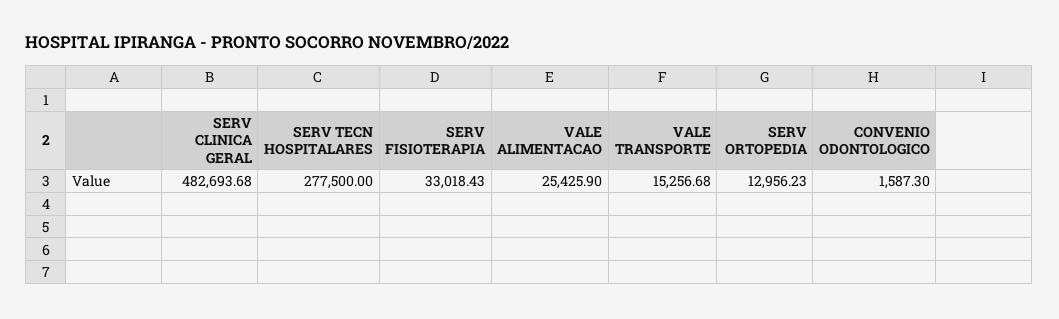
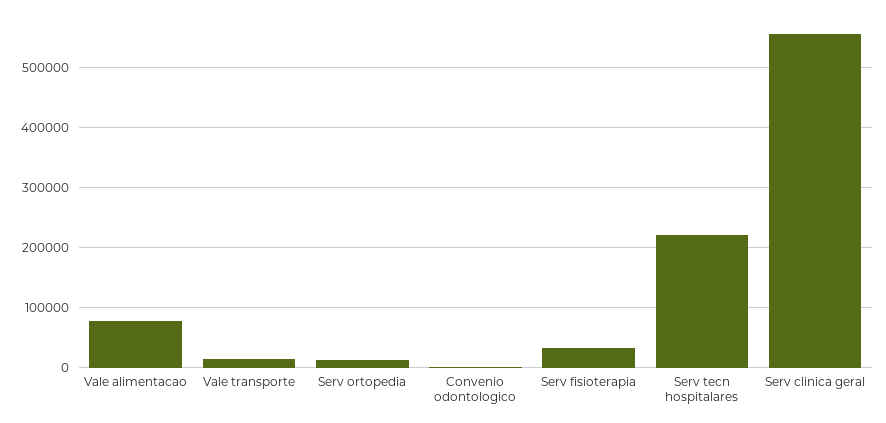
  {
-   "SERV CLINICA GERAL": 482693.68,
+   "SERV CLINICA GERAL": 560000,
-   "SERV TECN HOSPITALARES": 277500,
+   "SERV TECN HOSPITALARES": 220000,
    "SERV FISIOTERAPIA": 33018.43,
-   "VALE ALIMENTACAO": 25425.9,
+   "VALE ALIMENTACAO": 80000,
    "VALE TRANSPORTE": 15256.68,
    "SERV ORTOPEDIA": 12956.23,
    "CONVENIO ODONTOLOGICO": 1587.3
  }

